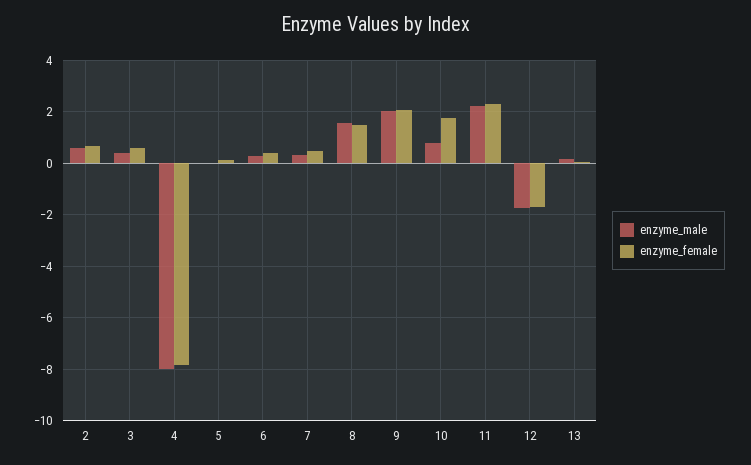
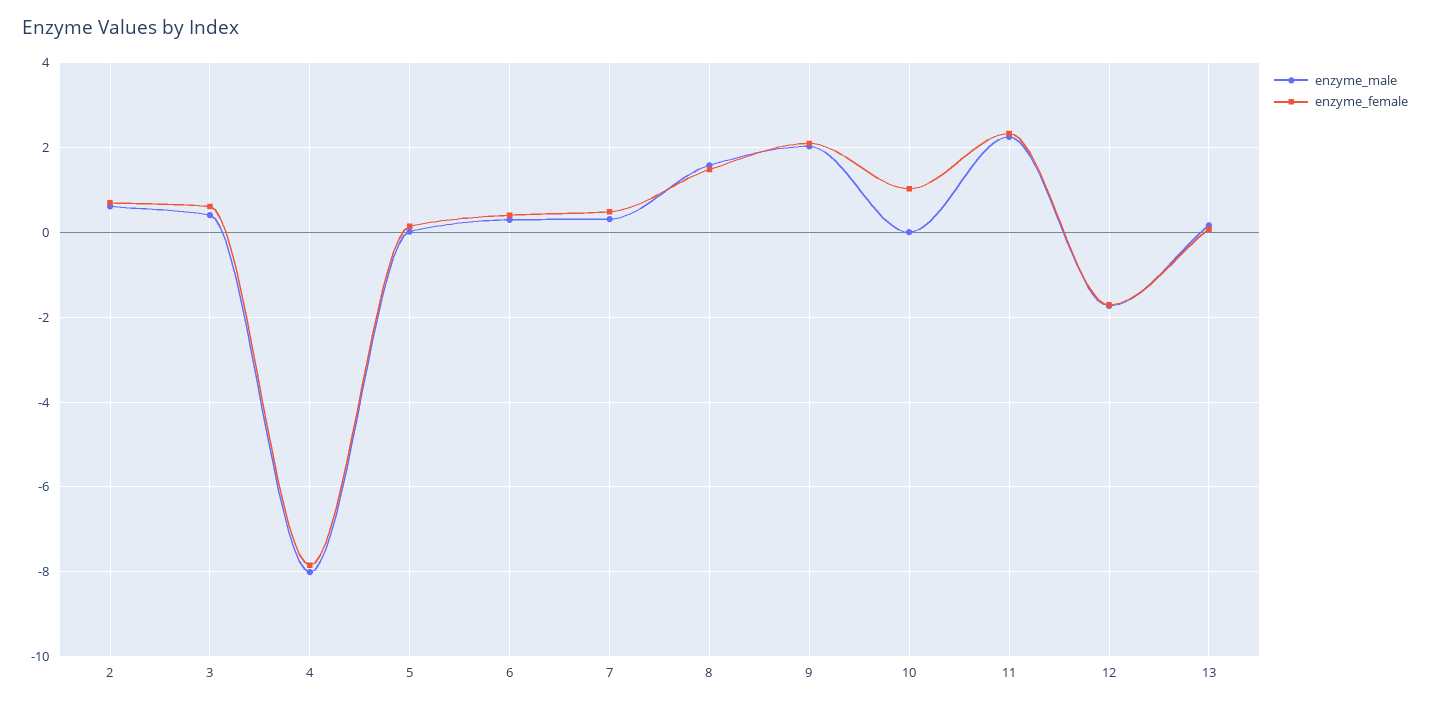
  {
    "enzyme_male": {
      "2": 0.6,
      "3": 0.4,
      "4": -8,
      "5": 0,
      "6": 0.2,
      "7": 0.4,
      "8": 1.6,
      "9": 2,
-     "10": 0.75,
+     "10": 0,
      "11": 2.2,
      "12": -1.8,
      "13": 0.2
    },
    "enzyme_female": {
      "2": 0.6,
      "3": 0.6,
      "4": -7.8,
      "5": 0.2,
      "6": 0.4,
      "7": 0.4,
      "8": 1.4,
      "9": 2,
-     "10": 1.75,
+     "10": 1,
      "11": 2.4,
      "12": -1.8,
      "13": 0
    }
  }

